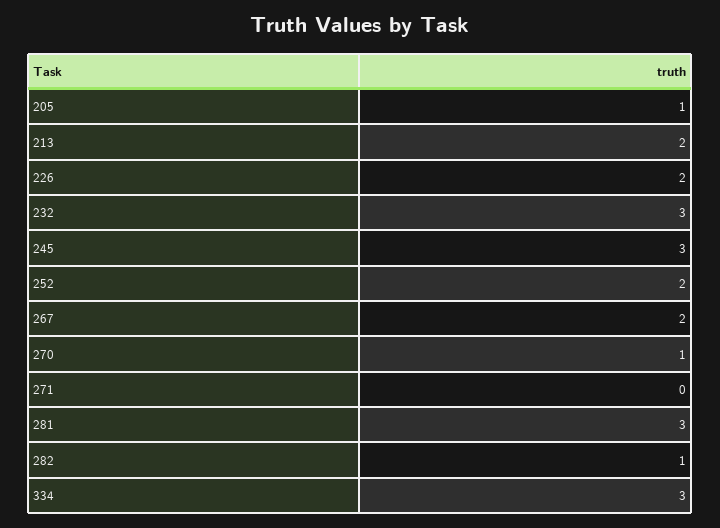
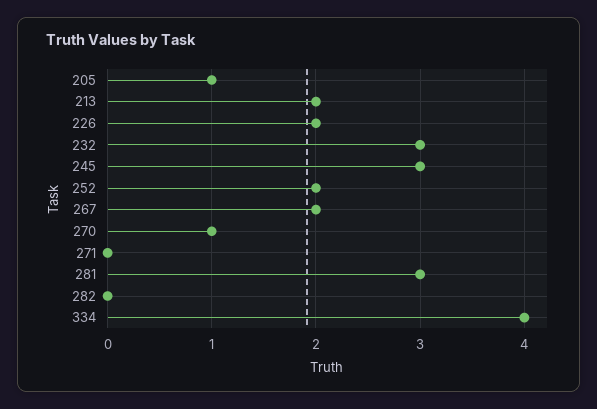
  {
    "205": 1,
    "213": 2,
    "226": 2,
    "232": 3,
    "245": 3,
    "252": 2,
    "267": 2,
    "270": 1,
    "271": 0,
    "281": 3,
-   "282": 1,
+   "282": 0,
-   "334": 3
+   "334": 4
  }

